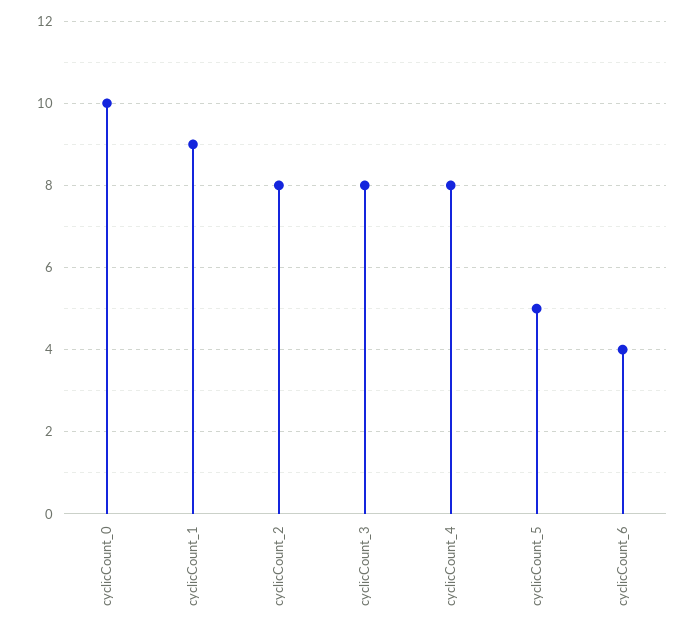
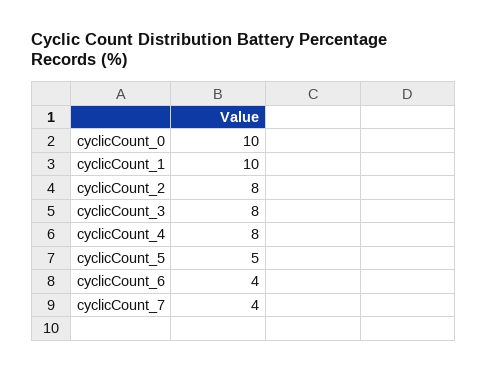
  {
    "cyclicCount_0": 10,
-   "cyclicCount_1": 9,
+   "cyclicCount_1": 10,
    "cyclicCount_2": 8,
    "cyclicCount_3": 8,
    "cyclicCount_4": 8,
    "cyclicCount_5": 5,
-   "cyclicCount_6": 4
+   "cyclicCount_6": 4,
+   "cyclicCount_7": 4
  }

